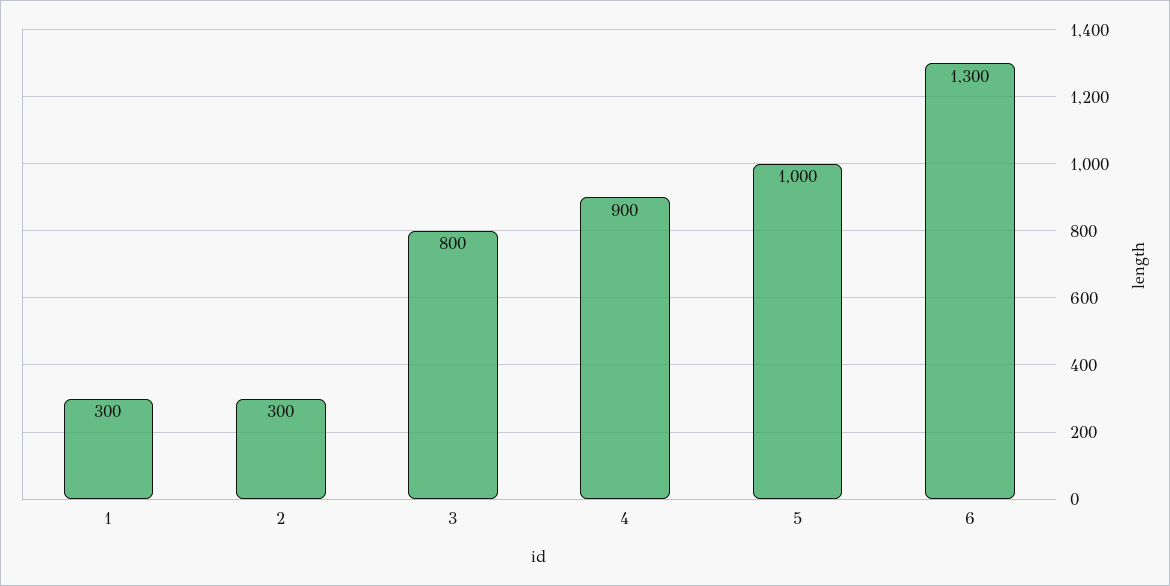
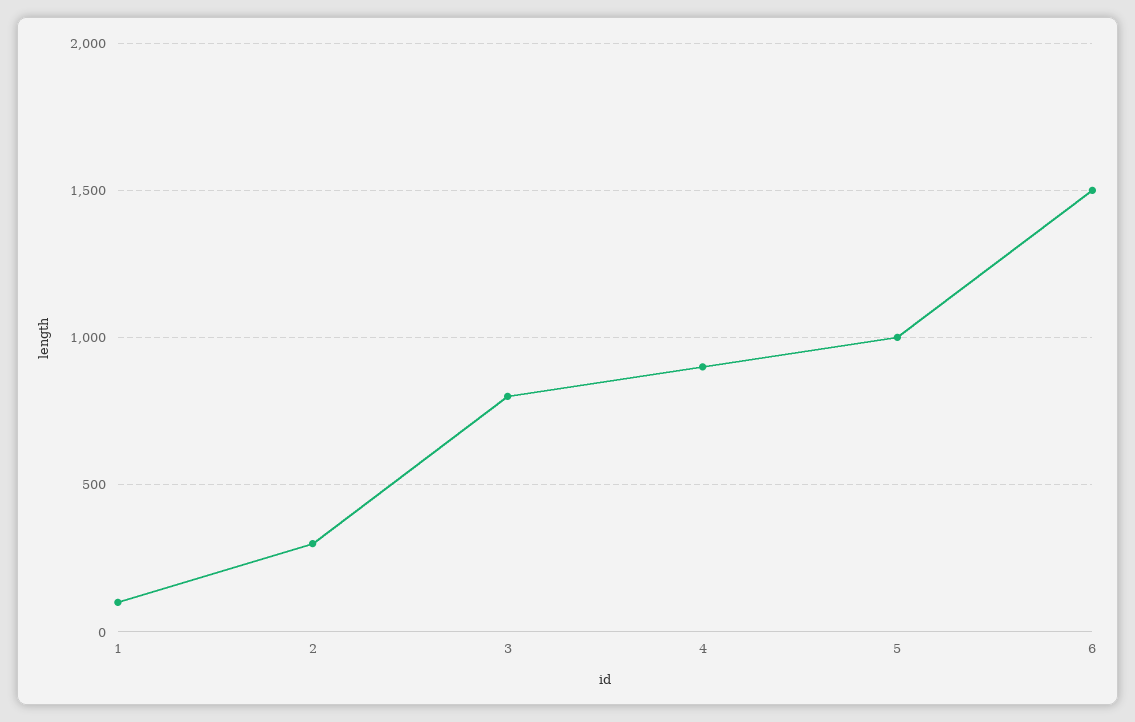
  {
-   "1": 300,
+   "1": 100,
    "2": 300,
    "3": 800,
    "4": 900,
    "5": 1000,
-   "6": 1300
+   "6": 1500
  }

